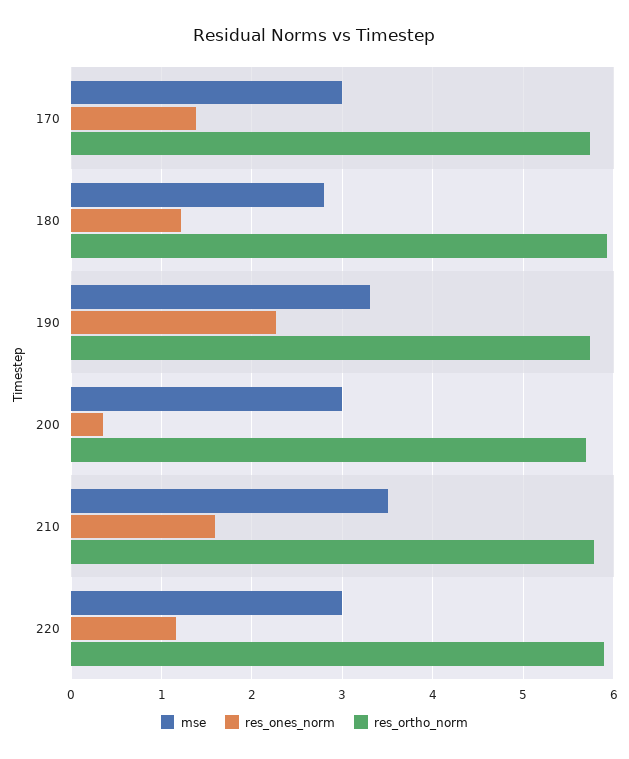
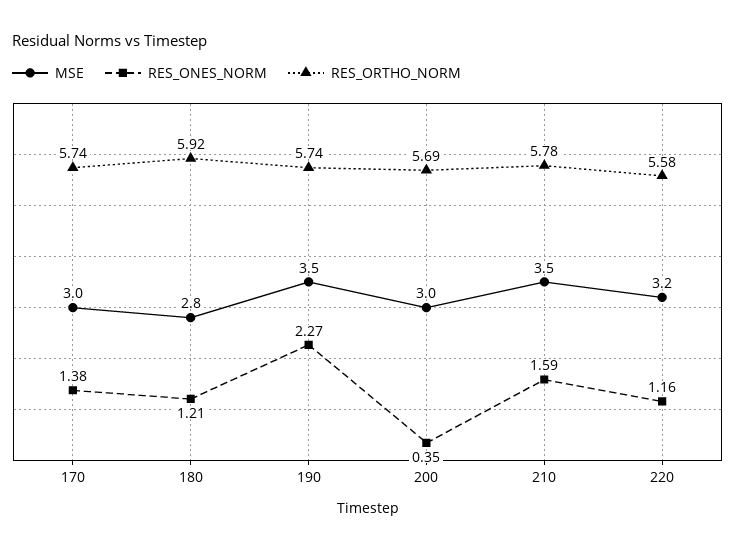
  {
    "mse": {
      "170": 3,
      "180": 2.8,
-     "190": 3.3,
+     "190": 3.5,
      "200": 3,
      "210": 3.5,
-     "220": 3
+     "220": 3.2
    },
    "res_ones_norm": {
      "170": 1.38,
      "180": 1.21,
      "190": 2.27,
      "200": 0.35,
      "210": 1.59,
      "220": 1.16
    },
    "res_ortho_norm": {
      "170": 5.74,
      "180": 5.92,
      "190": 5.74,
      "200": 5.69,
      "210": 5.78,
-     "220": 5.9
+     "220": 5.58
    }
  }

